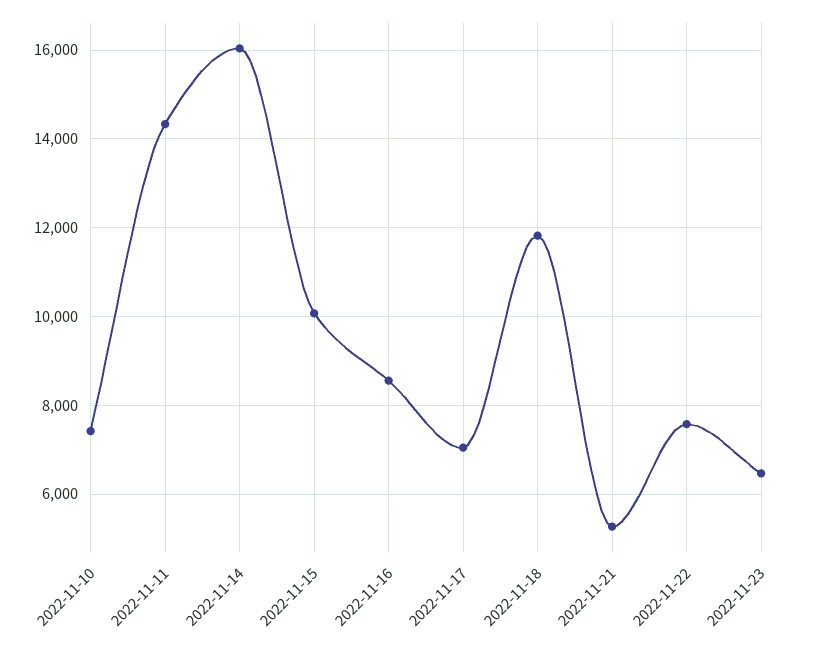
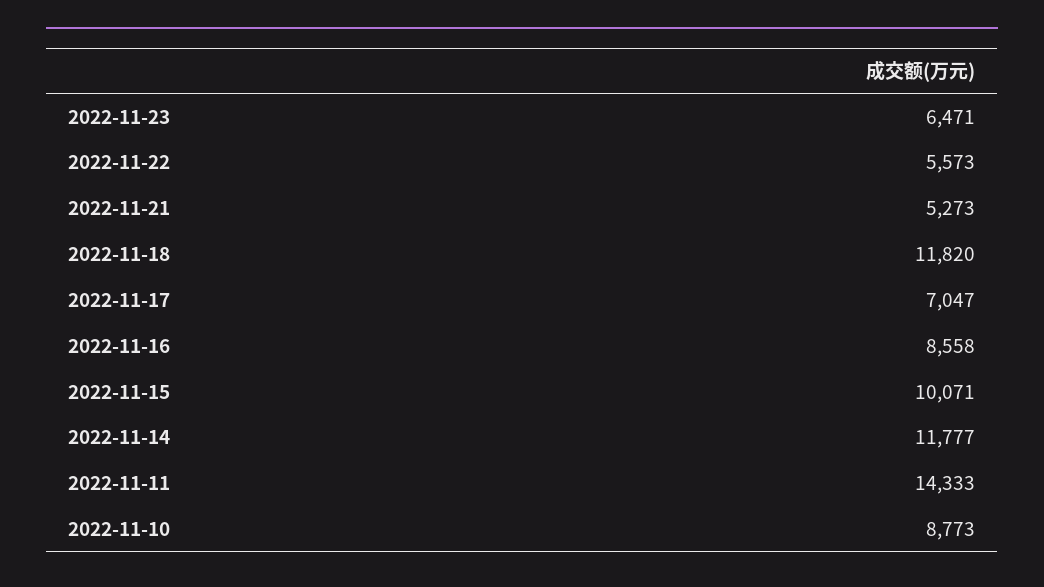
  {
-   "2022-11-10": 7400,
+   "2022-11-10": 8773,
    "2022-11-11": 14333,
-   "2022-11-14": 16000,
+   "2022-11-14": 11777,
    "2022-11-15": 10071,
    "2022-11-16": 8558,
    "2022-11-17": 7047,
    "2022-11-18": 11820,
    "2022-11-21": 5273,
-   "2022-11-22": 7600,
+   "2022-11-22": 5573,
    "2022-11-23": 6471
  }

